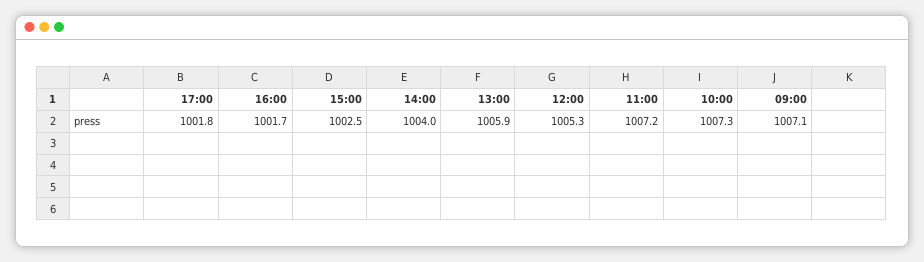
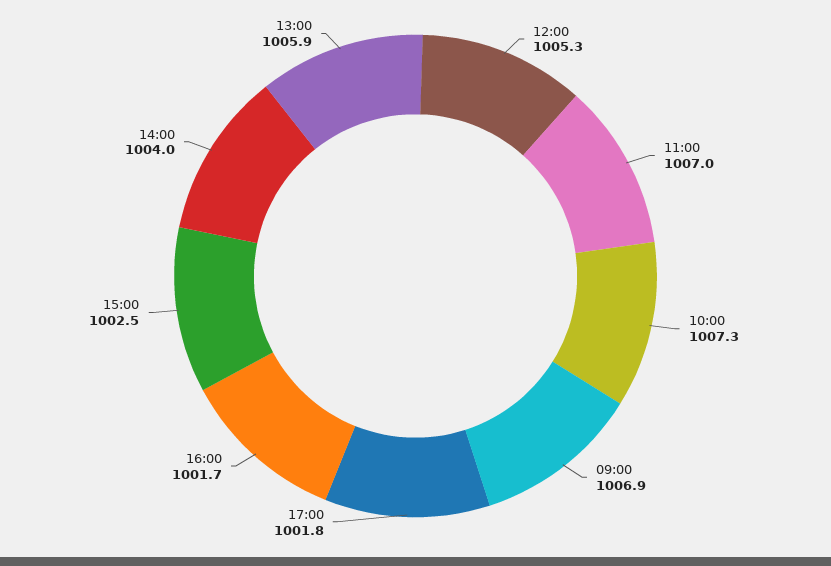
  {
    "17:00": 1001.8,
    "16:00": 1001.7,
    "15:00": 1002.5,
    "14:00": 1004,
    "13:00": 1005.9,
    "12:00": 1005.3,
-   "11:00": 1007.2,
+   "11:00": 1007,
    "10:00": 1007.3,
-   "09:00": 1007.1
+   "09:00": 1006.9
  }

